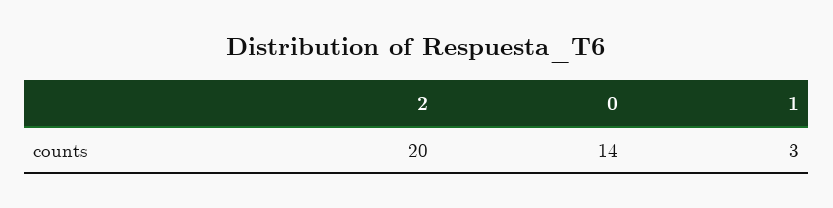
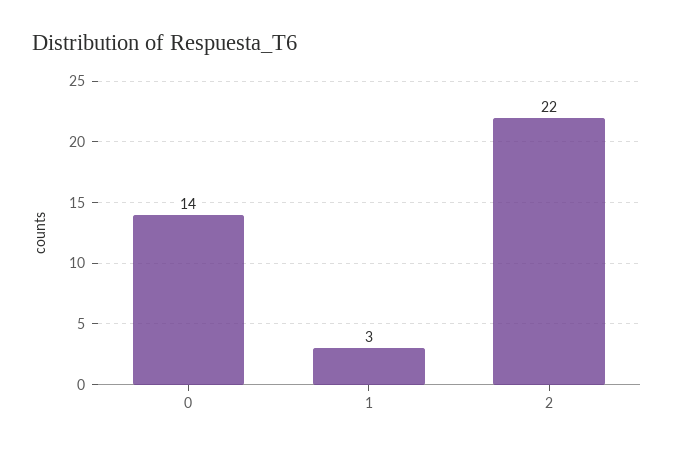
  {
-   "2": 20,
+   "2": 22,
    "0": 14,
    "1": 3
  }

